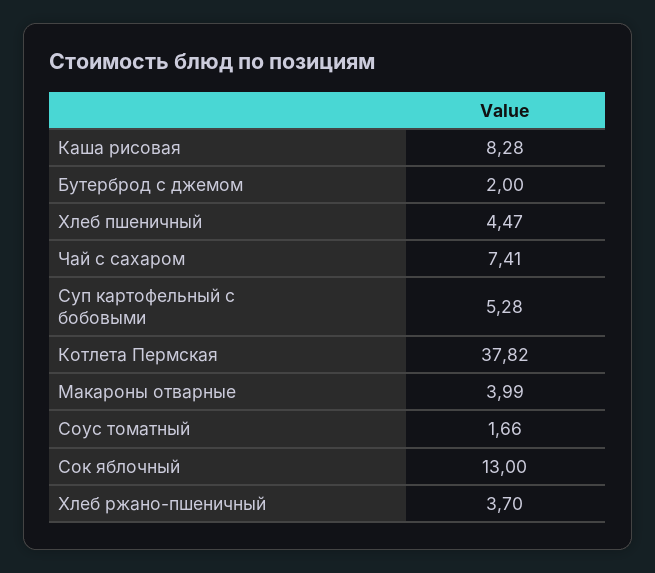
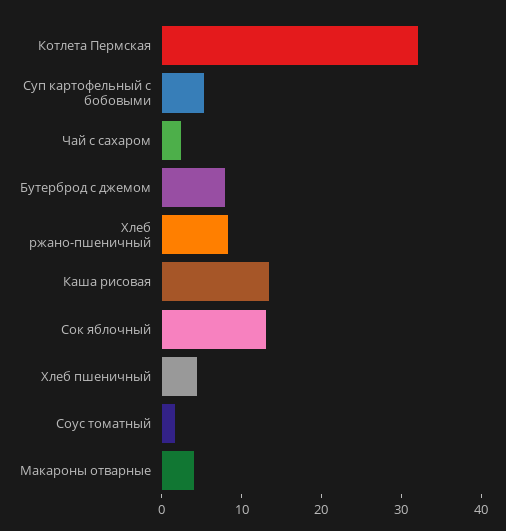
  {
-   "Каша рисовая": 8.28,
+   "Каша рисовая": 14,
-   "Бутерброд с джемом": 2,
+   "Бутерброд с джемом": 8,
    "Хлеб пшеничный": 4.47,
-   "Чай с сахаром": 7.41,
+   "Чай с сахаром": 2,
    "Суп картофельный с бобовыми": 5.28,
-   "Котлета Пермская": 37.82,
+   "Котлета Пермская": 32,
    "Макароны отварные": 3.99,
    "Соус томатный": 1.66,
    "Сок яблочный": 13,
-   "Хлеб ржано-пшеничный": 3.7
+   "Хлеб ржано-пшеничный": 8
  }

